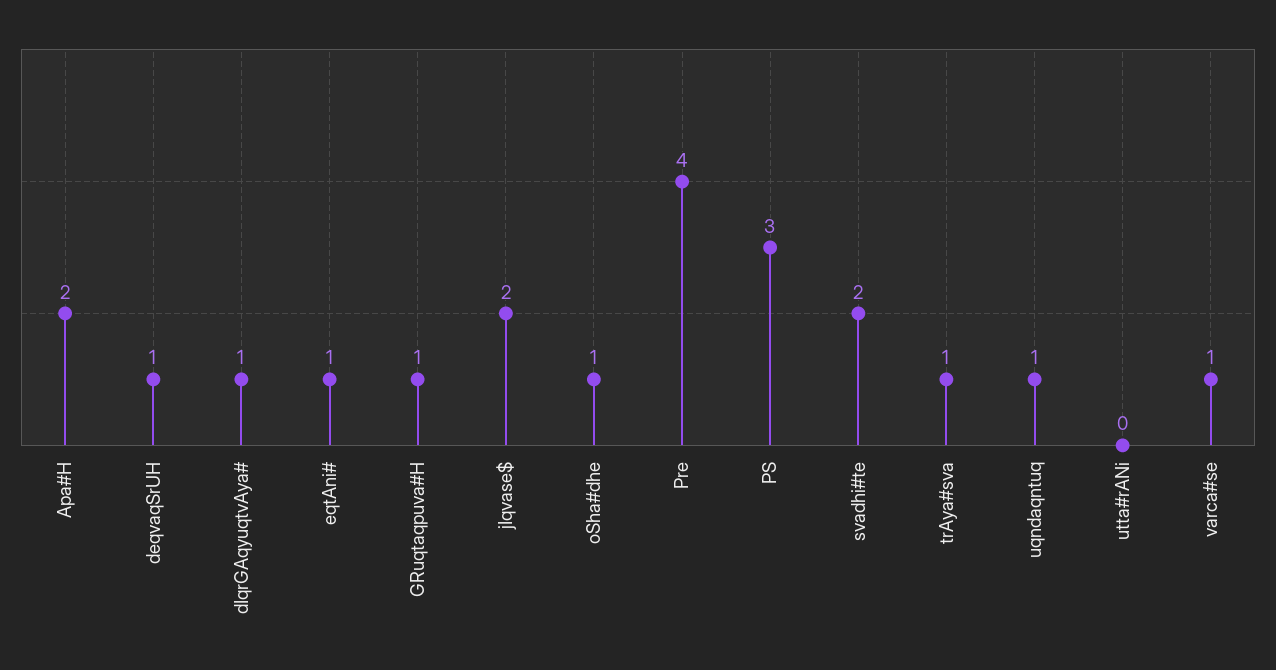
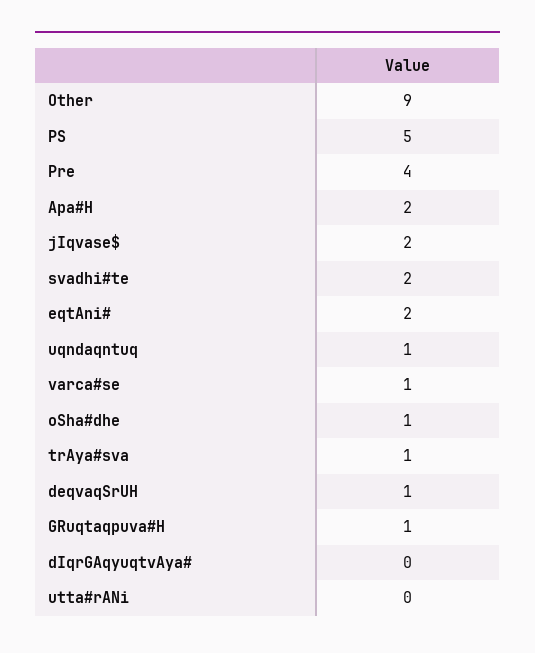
  {
    "Apa#H": 2,
    "deqvaqSrUH": 1,
-   "dIqrGAqyuqtvAya#": 1,
+   "dIqrGAqyuqtvAya#": 0,
-   "eqtAni#": 1,
+   "eqtAni#": 2,
    "GRuqtaqpuva#H": 1,
    "jIqvase$": 2,
    "oSha#dhe": 1,
    "Pre": 4,
-   "PS": 3,
+   "PS": 5,
    "svadhi#te": 2,
    "trAya#sva": 1,
    "uqndaqntuq": 1,
    "utta#rANi": 0,
-   "varca#se": 1
+   "varca#se": 1,
+   "Other": 9
  }

